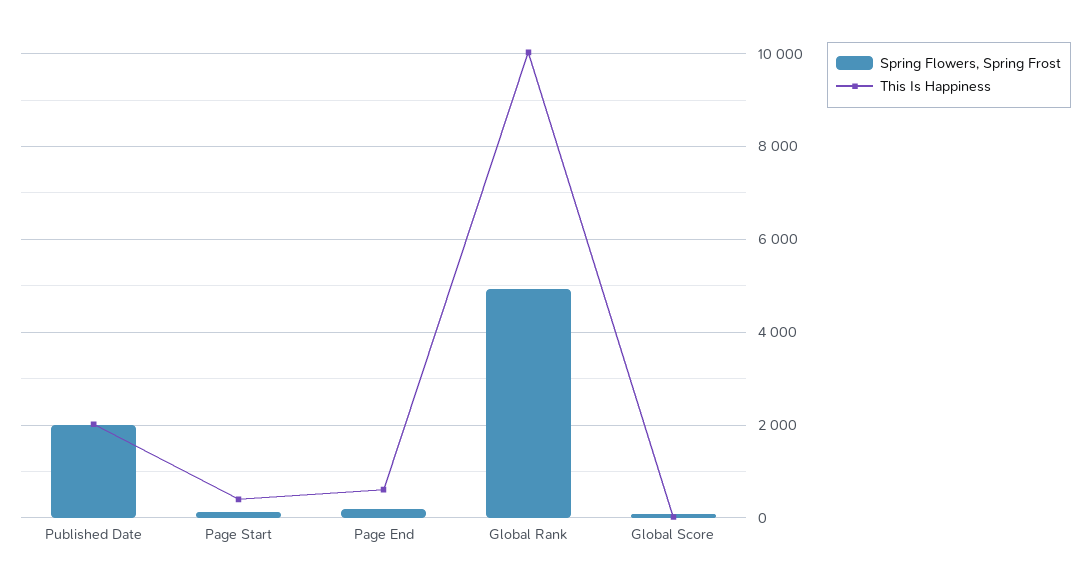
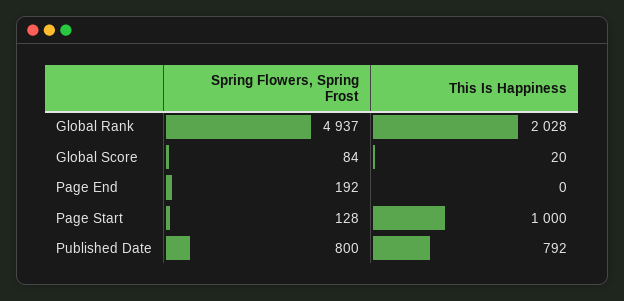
  {
    "Spring Flowers, Spring Frost": {
-     "Published Date": 2000,
+     "Published Date": 800,
      "Page Start": 128,
      "Page End": 192,
      "Global Rank": 4937,
      "Global Score": 84
    },
    "This Is Happiness": {
-     "Published Date": 2000,
+     "Published Date": 792,
-     "Page Start": 400,
+     "Page Start": 1000,
-     "Page End": 600,
+     "Page End": 0,
-     "Global Rank": 10000,
+     "Global Rank": 2028,
      "Global Score": 20
    }
  }

